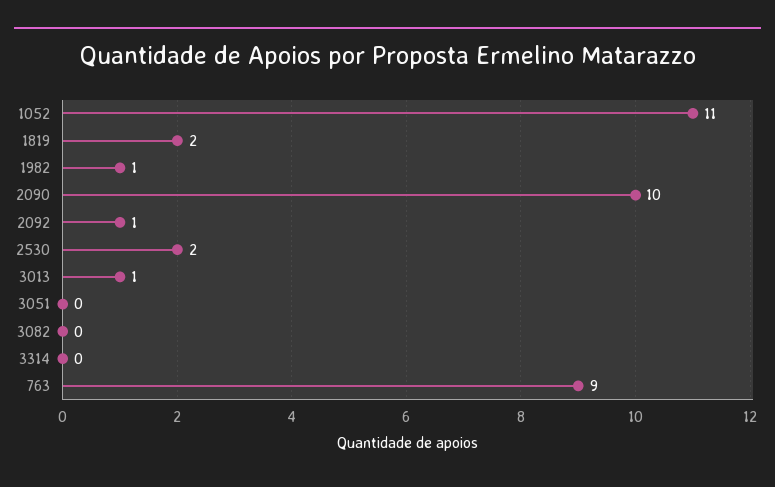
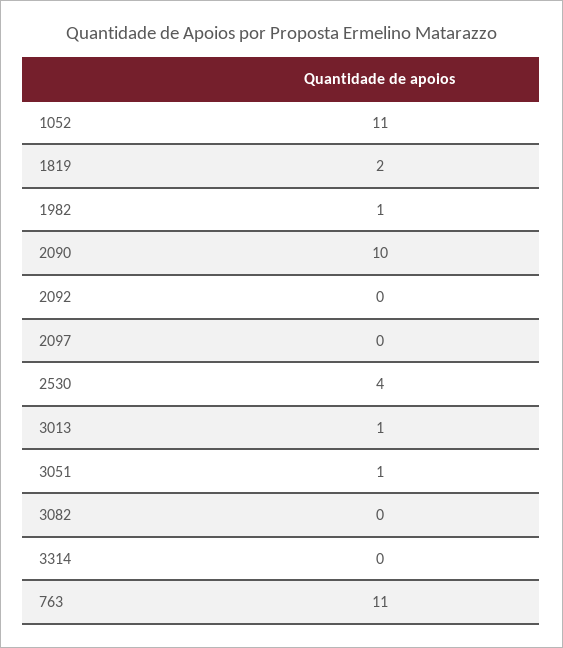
  {
    "1052": 11,
    "1819": 2,
    "1982": 1,
    "2090": 10,
-   "2092": 1,
+   "2092": 0,
-   "2530": 2,
+   "2530": 4,
    "3013": 1,
-   "3051": 0,
+   "3051": 1,
    "3082": 0,
    "3314": 0,
-   "763": 9
+   "763": 11,
+   "2097": 0
  }

